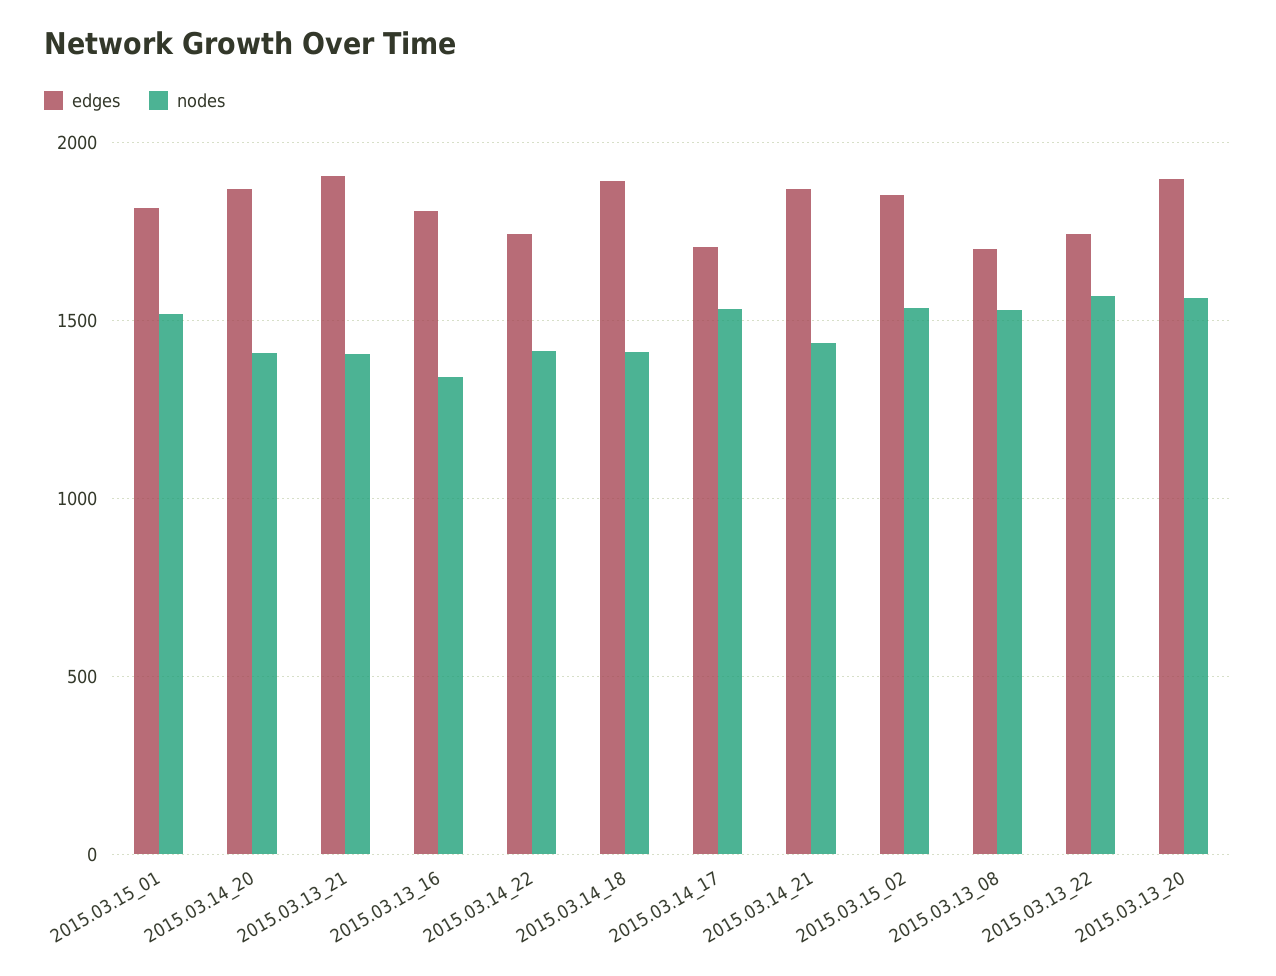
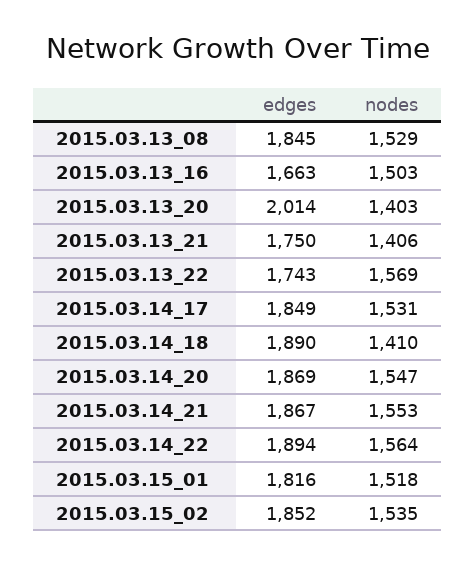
  {
    "edges": {
      "2015.03.15_01": 1816,
      "2015.03.14_20": 1869,
-     "2015.03.13_21": 1900,
+     "2015.03.13_21": 1750,
-     "2015.03.13_16": 1800,
+     "2015.03.13_16": 1663,
-     "2015.03.14_22": 1750,
+     "2015.03.14_22": 1894,
      "2015.03.14_18": 1890,
-     "2015.03.14_17": 1700,
+     "2015.03.14_17": 1849,
      "2015.03.14_21": 1867,
      "2015.03.15_02": 1852,
-     "2015.03.13_08": 1700,
+     "2015.03.13_08": 1845,
      "2015.03.13_22": 1743,
-     "2015.03.13_20": 1900
+     "2015.03.13_20": 2014
    },
    "nodes": {
      "2015.03.15_01": 1518,
-     "2015.03.14_20": 1400,
+     "2015.03.14_20": 1547,
      "2015.03.13_21": 1406,
-     "2015.03.13_16": 1350,
+     "2015.03.13_16": 1503,
-     "2015.03.14_22": 1400,
+     "2015.03.14_22": 1564,
      "2015.03.14_18": 1410,
      "2015.03.14_17": 1531,
-     "2015.03.14_21": 1450,
+     "2015.03.14_21": 1553,
      "2015.03.15_02": 1535,
      "2015.03.13_08": 1529,
      "2015.03.13_22": 1569,
-     "2015.03.13_20": 1550
+     "2015.03.13_20": 1403
    }
  }

